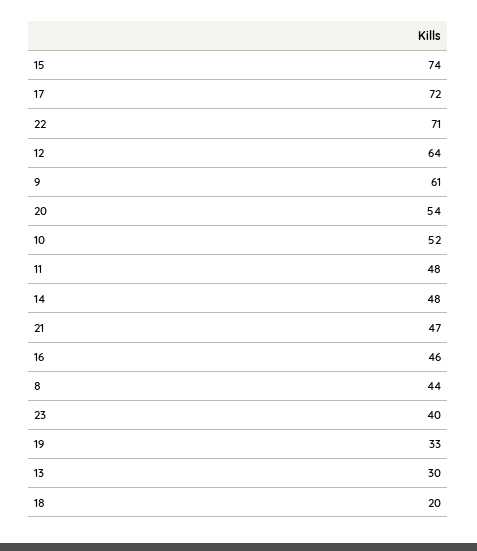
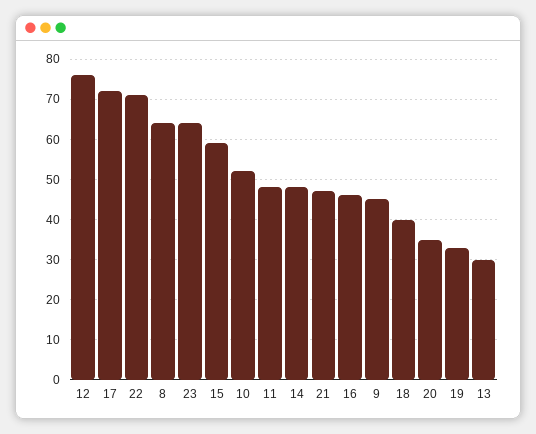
  {
-   "15": 74,
+   "15": 60,
    "17": 72,
    "22": 71,
-   "12": 64,
+   "12": 75,
-   "9": 61,
+   "9": 45,
-   "20": 54,
+   "20": 35,
    "10": 52,
    "11": 48,
    "14": 48,
    "21": 47,
    "16": 46,
-   "8": 44,
+   "8": 65,
-   "23": 40,
+   "23": 65,
    "19": 33,
    "13": 30,
-   "18": 20
+   "18": 40
  }

